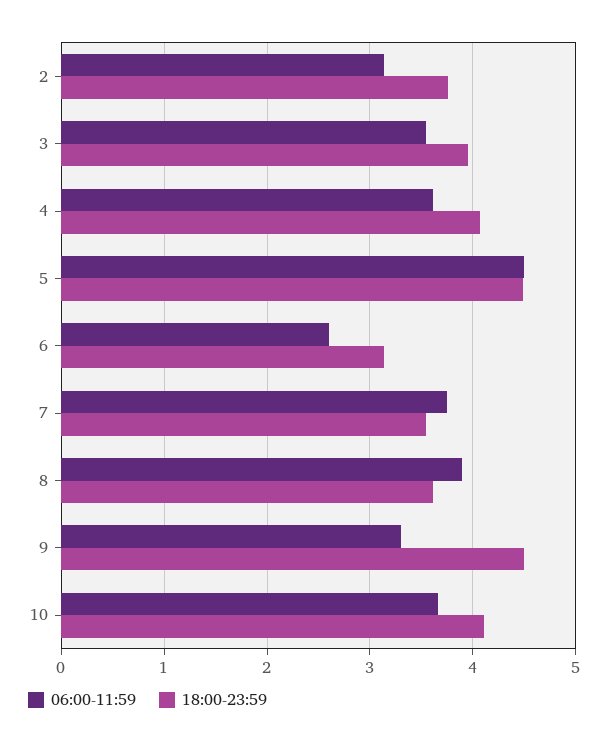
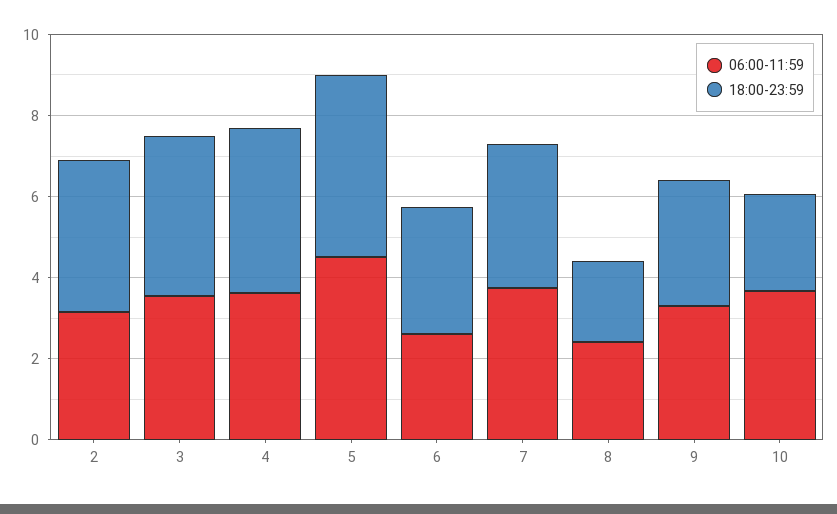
  {
    "06:00-11:59": {
      "2": 3.1,
      "3": 3.6,
      "4": 3.6,
      "5": 4.5,
      "6": 2.6,
      "7": 3.8,
-     "8": 3.9,
+     "8": 2.5,
      "9": 3.3,
      "10": 3.7
    },
    "18:00-23:59": {
      "2": 3.8,
      "3": 4,
      "4": 4.1,
      "5": 4.5,
      "6": 3.1,
      "7": 3.6,
-     "8": 3.6,
+     "8": 2,
-     "9": 4.5,
+     "9": 3,
-     "10": 4.1
+     "10": 2.5
    }
  }

